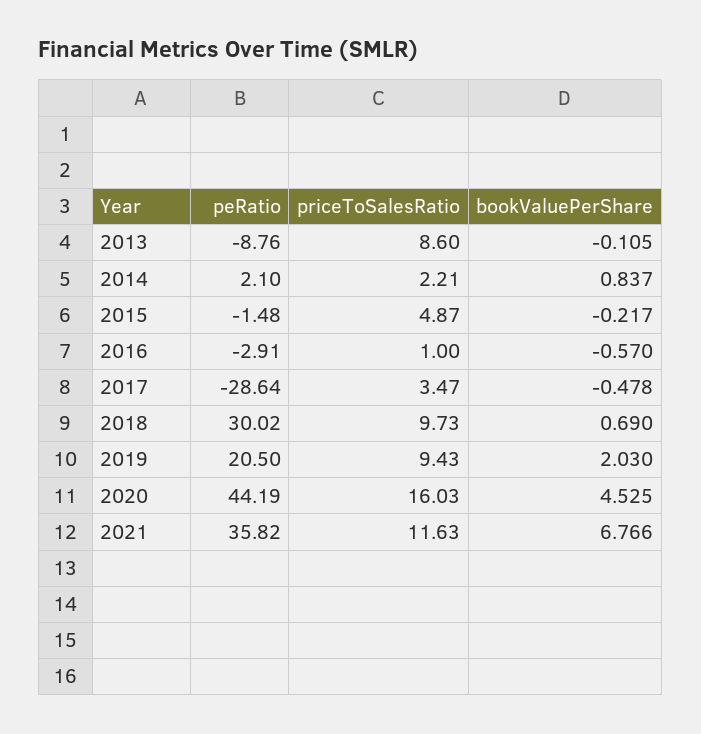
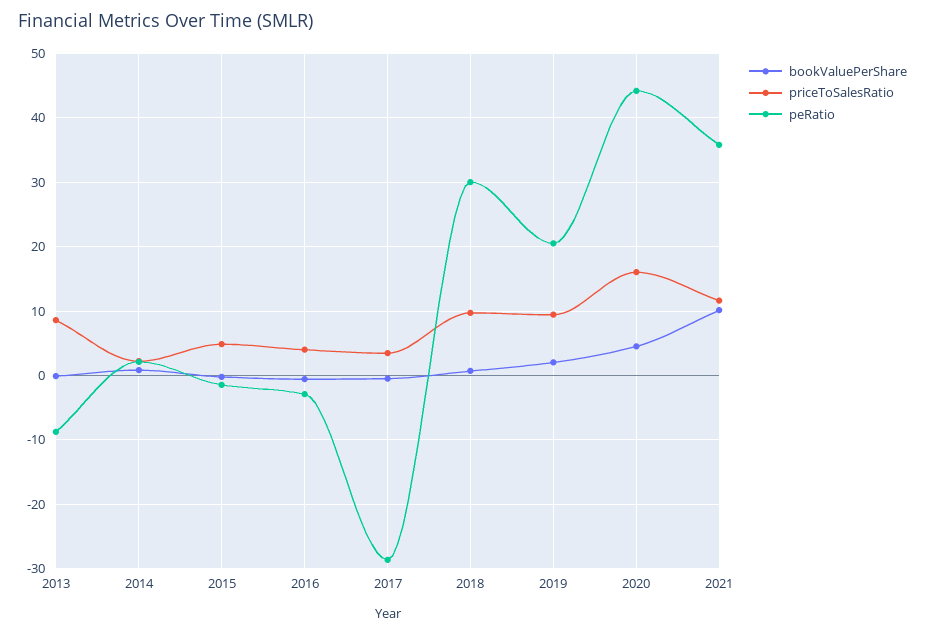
  {
    "peRatio": {
      "2013": -8.76,
      "2014": 2.1,
      "2015": -1.48,
      "2016": -2.91,
      "2017": -28.64,
      "2018": 30.02,
      "2019": 20.5,
      "2020": 44.19,
      "2021": 35.82
    },
    "priceToSalesRatio": {
      "2013": 8.6,
      "2014": 2.21,
      "2015": 4.87,
-     "2016": 1,
+     "2016": 4,
      "2017": 3.47,
      "2018": 9.73,
      "2019": 9.43,
      "2020": 16.03,
      "2021": 11.63
    },
    "bookValuePerShare": {
      "2013": -0.105,
      "2014": 0.837,
      "2015": -0.217,
      "2016": -0.57,
      "2017": -0.478,
      "2018": 0.69,
      "2019": 2.03,
      "2020": 4.525,
-     "2021": 6.766
+     "2021": 10
    }
  }

